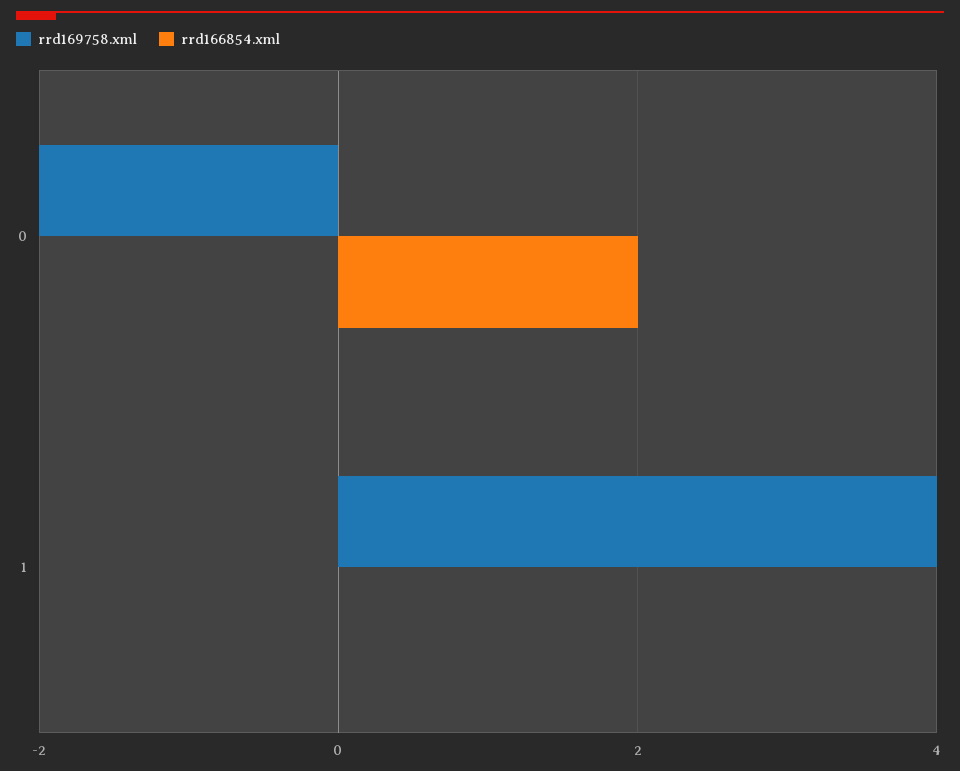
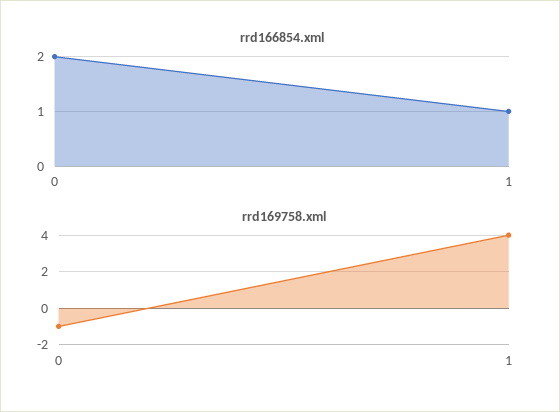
  {
    "rrd169758.xml": {
-     "0": -2,
+     "0": -1,
      "1": 4
    },
    "rrd166854.xml": {
      "0": 2,
-     "1": 0
+     "1": 1
    }
  }

